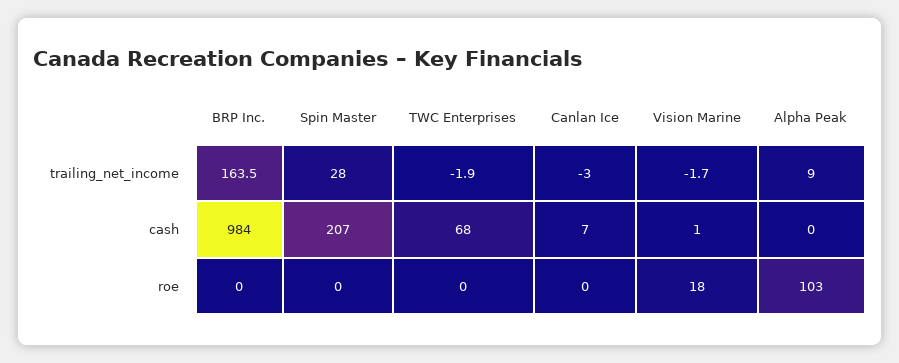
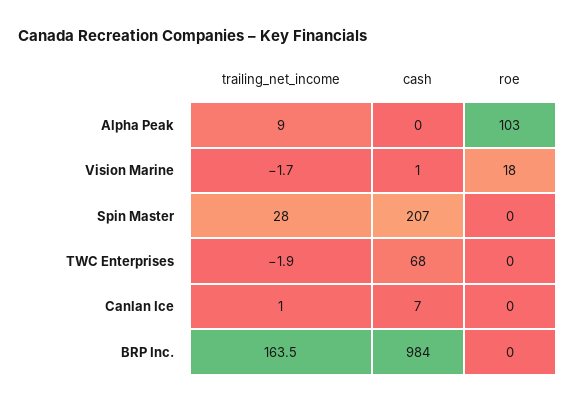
  {
    "BRP Inc.": {
      "trailing_net_income": 163.5,
      "cash": 984,
      "roe": 0
    },
    "Spin Master": {
      "trailing_net_income": 28,
      "cash": 207,
      "roe": 0
    },
    "TWC Enterprises": {
      "trailing_net_income": -1.9,
      "cash": 68,
      "roe": 0
    },
    "Canlan Ice": {
-     "trailing_net_income": -3,
+     "trailing_net_income": 1,
      "cash": 7,
      "roe": 0
    },
    "Vision Marine": {
      "trailing_net_income": -1.7,
      "cash": 1,
      "roe": 18
    },
    "Alpha Peak": {
      "trailing_net_income": 9,
      "cash": 0,
      "roe": 103
    }
  }

